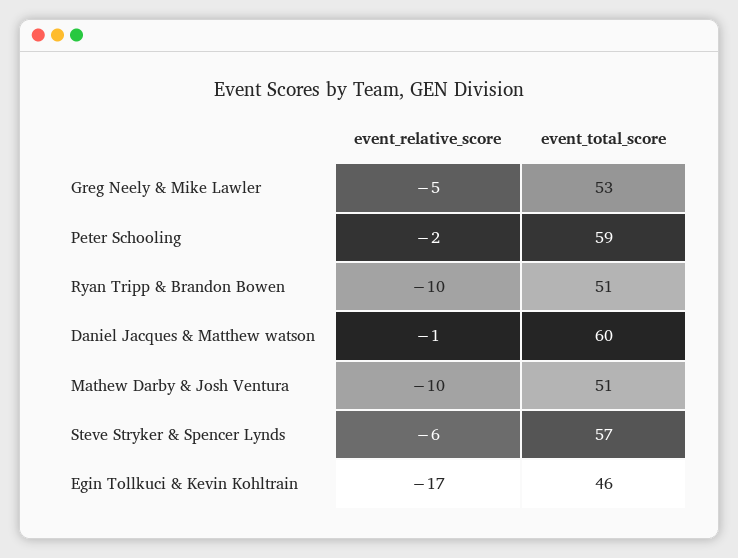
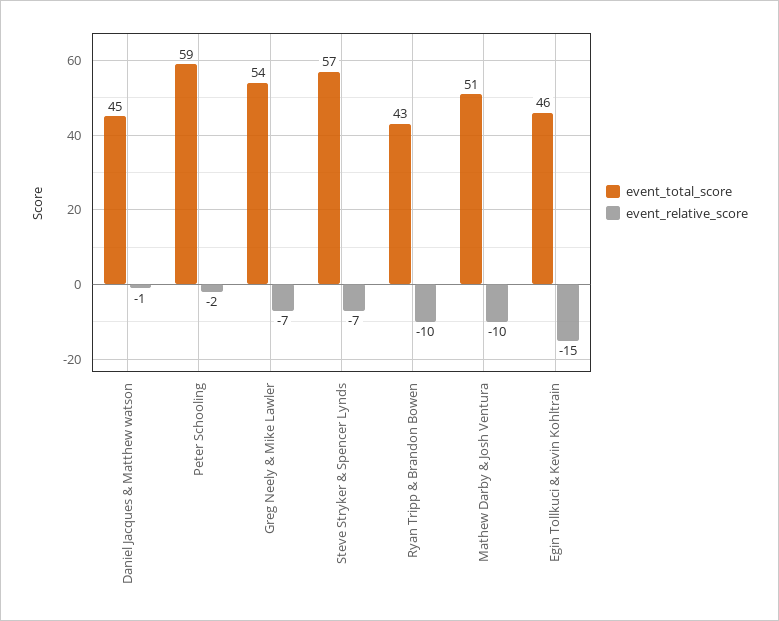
  {
    "event_relative_score": {
-     "Greg Neely & Mike Lawler": -5,
+     "Greg Neely & Mike Lawler": -7,
      "Peter Schooling": -2,
      "Ryan Tripp & Brandon Bowen": -10,
      "Daniel Jacques & Matthew watson": -1,
      "Mathew Darby & Josh Ventura": -10,
-     "Steve Stryker & Spencer Lynds": -6,
+     "Steve Stryker & Spencer Lynds": -7,
-     "Egin Tollkuci & Kevin Kohltrain": -17
+     "Egin Tollkuci & Kevin Kohltrain": -15
    },
    "event_total_score": {
-     "Greg Neely & Mike Lawler": 53,
+     "Greg Neely & Mike Lawler": 54,
      "Peter Schooling": 59,
-     "Ryan Tripp & Brandon Bowen": 51,
+     "Ryan Tripp & Brandon Bowen": 43,
-     "Daniel Jacques & Matthew watson": 60,
+     "Daniel Jacques & Matthew watson": 45,
      "Mathew Darby & Josh Ventura": 51,
      "Steve Stryker & Spencer Lynds": 57,
      "Egin Tollkuci & Kevin Kohltrain": 46
    }
  }

